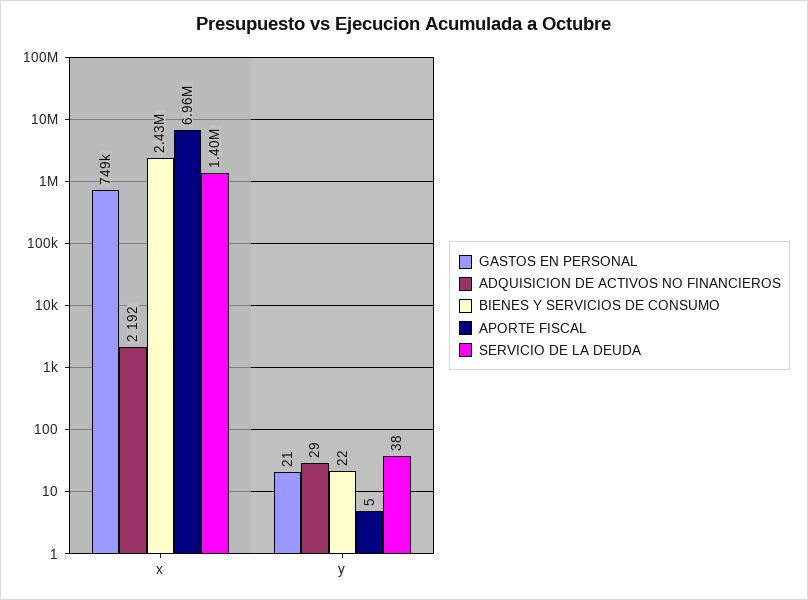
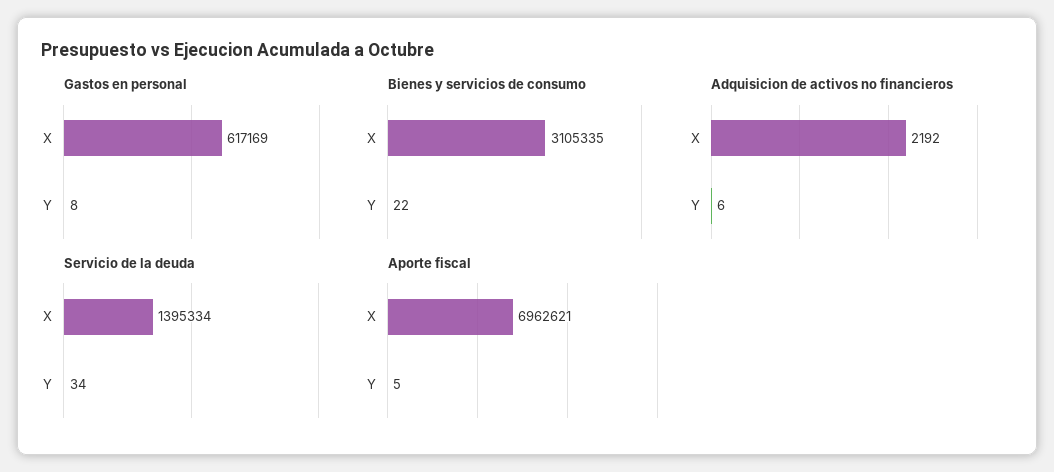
  {
    "GASTOS EN PERSONAL": {
-     "x": 749000,
+     "x": 617169,
-     "y": 21
+     "y": 8
    },
    "ADQUISICION DE ACTIVOS NO FINANCIEROS": {
      "x": 2192,
-     "y": 29
+     "y": 6
    },
    "BIENES Y SERVICIOS DE CONSUMO": {
-     "x": 2430000,
+     "x": 3105335,
      "y": 22
    },
    "APORTE FISCAL": {
      "x": 6962621,
      "y": 5
    },
    "SERVICIO DE LA DEUDA": {
      "x": 1395334,
-     "y": 38
+     "y": 34
    }
  }

